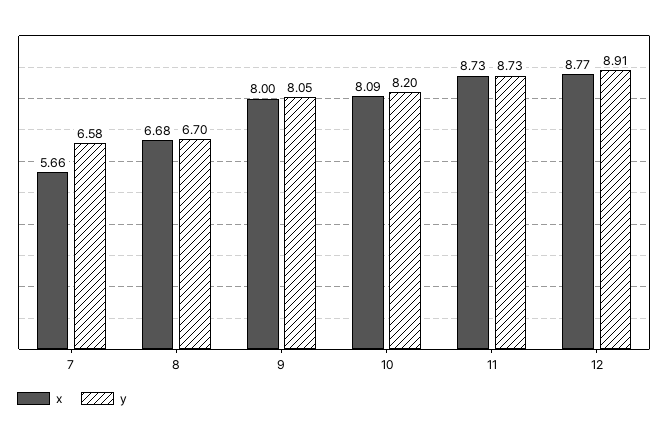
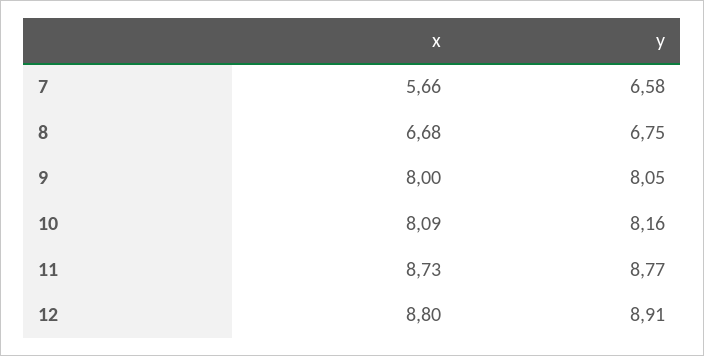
  {
    "x": {
      "7": 5.66,
      "8": 6.68,
      "9": 8,
      "10": 8.09,
      "11": 8.73,
-     "12": 8.77
+     "12": 8.8
    },
    "y": {
      "7": 6.58,
-     "8": 6.7,
+     "8": 6.75,
      "9": 8.05,
-     "10": 8.2,
+     "10": 8.16,
-     "11": 8.73,
+     "11": 8.77,
      "12": 8.91
    }
  }

